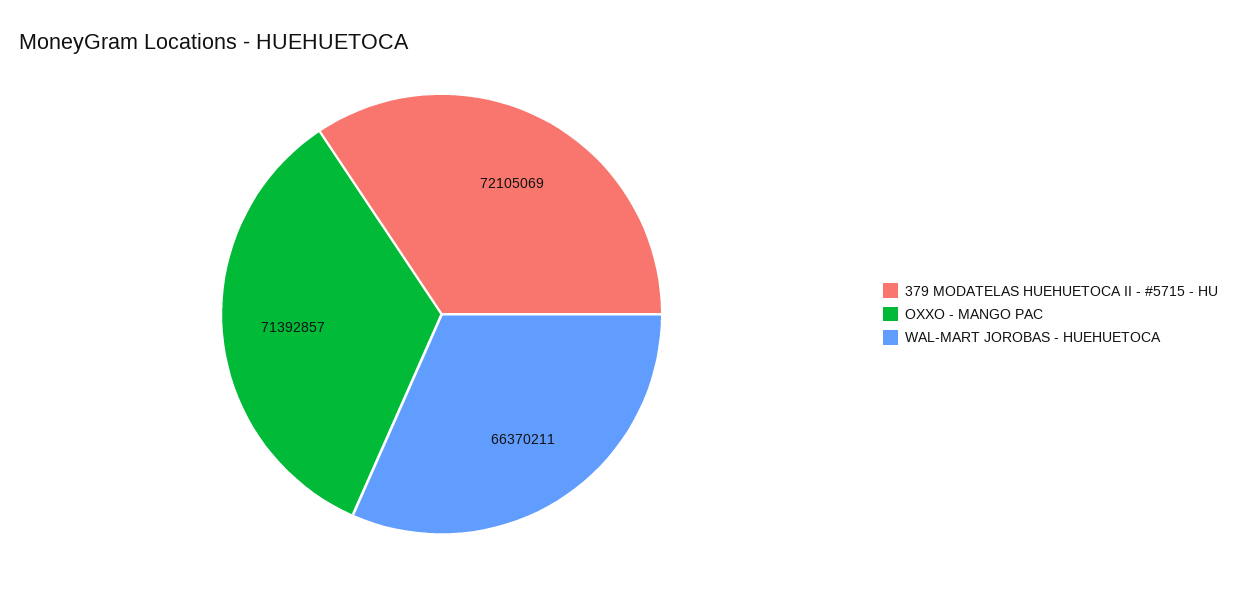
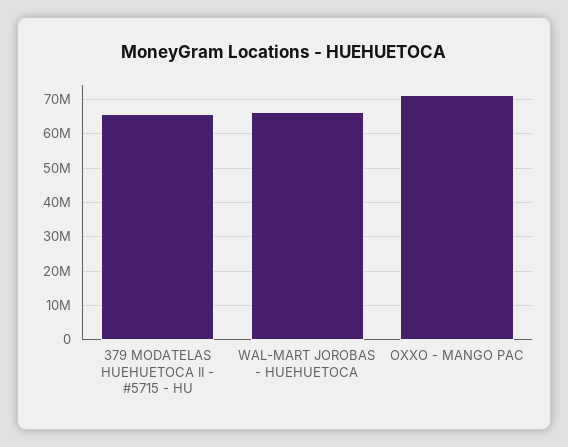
  {
-   "379 MODATELAS HUEHUETOCA II - #5715 - HU": 72105069,
+   "379 MODATELAS HUEHUETOCA II - #5715 - HU": 66000000,
    "OXXO - MANGO PAC": 71392857,
    "WAL-MART JOROBAS - HUEHUETOCA": 66370211
  }

